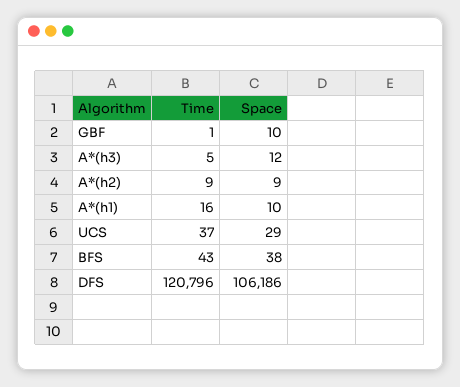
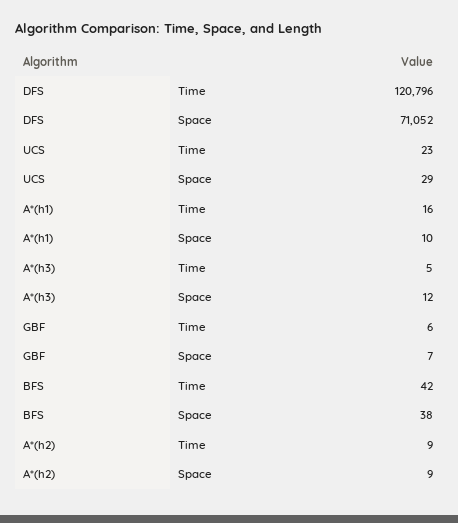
  {
    "Time": {
-     "GBF": 1,
+     "GBF": 6,
      "A*(h3)": 5,
      "A*(h2)": 9,
      "A*(h1)": 16,
-     "UCS": 37,
+     "UCS": 23,
-     "BFS": 43,
+     "BFS": 42,
      "DFS": 120796
    },
    "Space": {
-     "GBF": 10,
+     "GBF": 7,
      "A*(h3)": 12,
      "A*(h2)": 9,
      "A*(h1)": 10,
      "UCS": 29,
      "BFS": 38,
-     "DFS": 106186
+     "DFS": 71052
    }
  }

